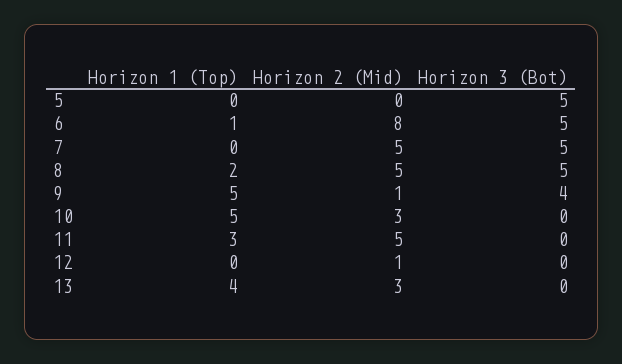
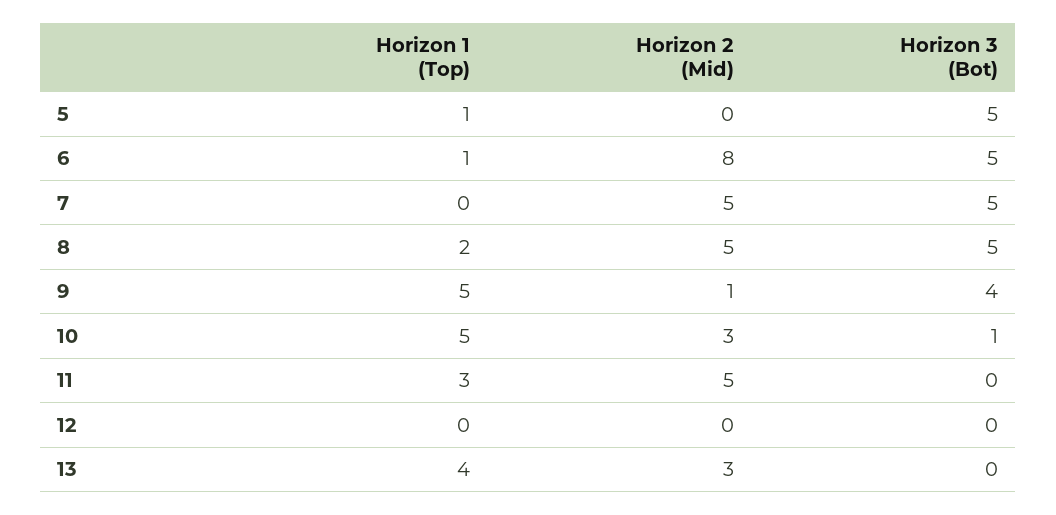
  {
    "Horizon 1 (Top)": {
-     "5": 0,
+     "5": 1,
      "6": 1,
      "7": 0,
      "8": 2,
      "9": 5,
      "10": 5,
      "11": 3,
      "12": 0,
      "13": 4
    },
    "Horizon 2 (Mid)": {
      "5": 0,
      "6": 8,
      "7": 5,
      "8": 5,
      "9": 1,
      "10": 3,
      "11": 5,
-     "12": 1,
+     "12": 0,
      "13": 3
    },
    "Horizon 3 (Bot)": {
      "5": 5,
      "6": 5,
      "7": 5,
      "8": 5,
      "9": 4,
-     "10": 0,
+     "10": 1,
      "11": 0,
      "12": 0,
      "13": 0
    }
  }

